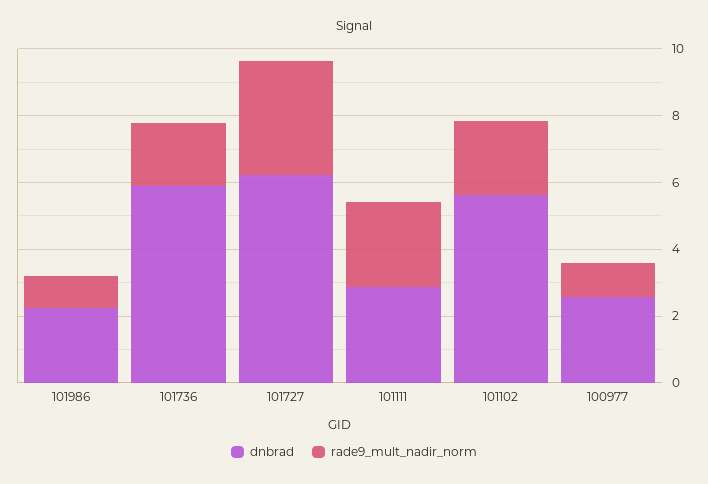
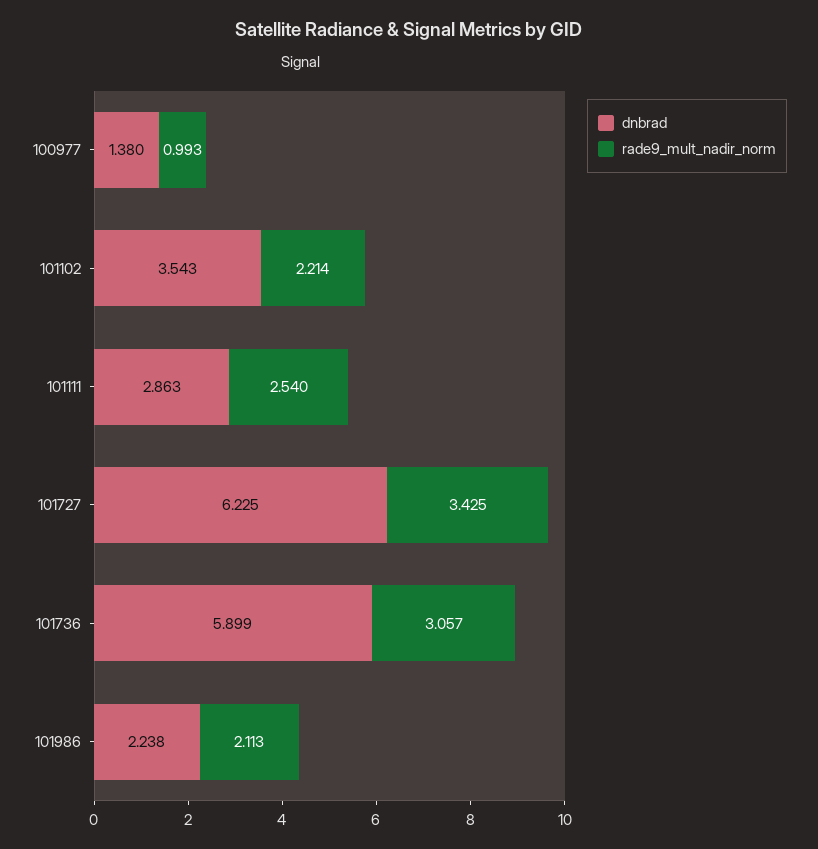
  {
    "dnbrad": {
      "101986": 2.238,
      "101736": 5.899,
      "101727": 6.225,
      "101111": 2.863,
-     "101102": 5.5,
+     "101102": 3.543,
-     "100977": 2.5
+     "100977": 1.38
    },
    "rade9_mult_nadir_norm": {
-     "101986": 1,
+     "101986": 2.113,
-     "101736": 2,
+     "101736": 3.057,
      "101727": 3.425,
      "101111": 2.54,
      "101102": 2.214,
      "100977": 0.993
    }
  }

